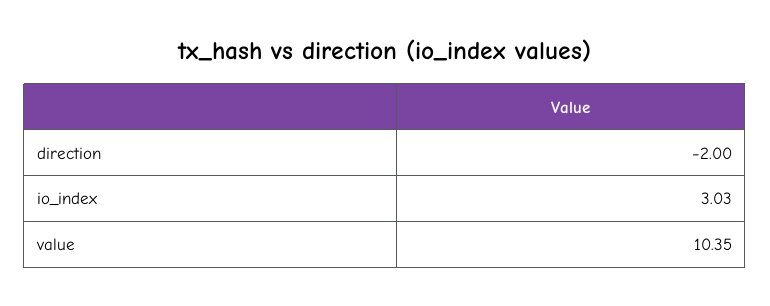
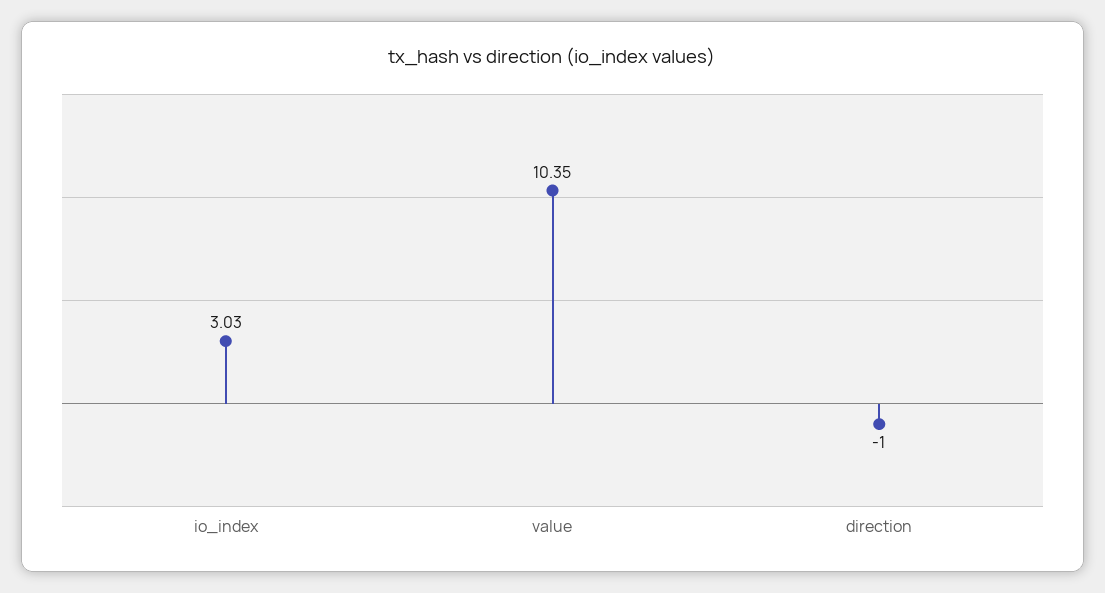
  {
-   "direction": -2,
+   "direction": -1,
    "io_index": 3.03,
    "value": 10.35
  }

